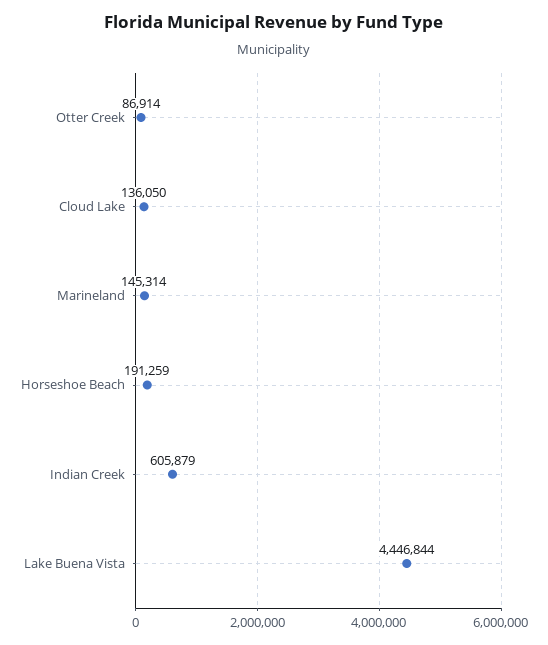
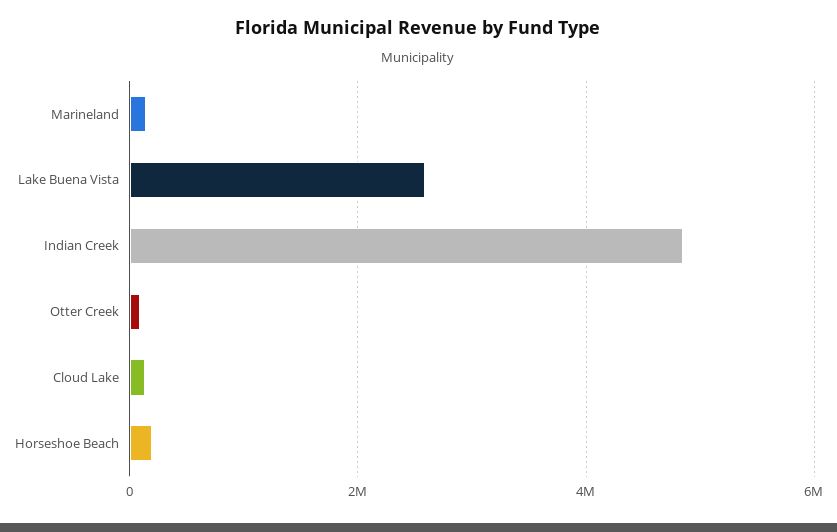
  {
    "Otter Creek": 86914,
    "Cloud Lake": 136050,
    "Marineland": 145314,
    "Horseshoe Beach": 191259,
-   "Indian Creek": 605879,
+   "Indian Creek": 4800000,
-   "Lake Buena Vista": 4446844
+   "Lake Buena Vista": 2600000
  }

